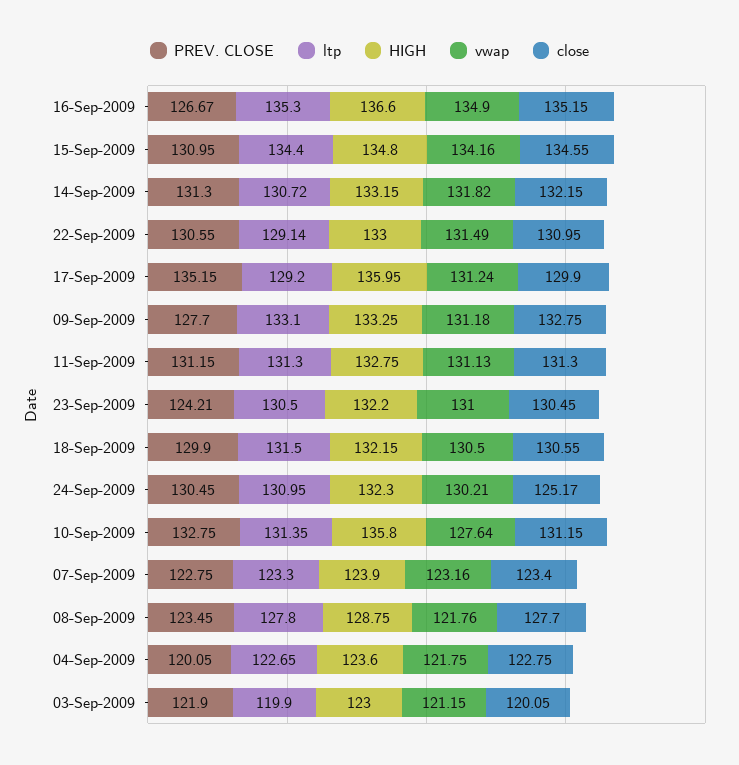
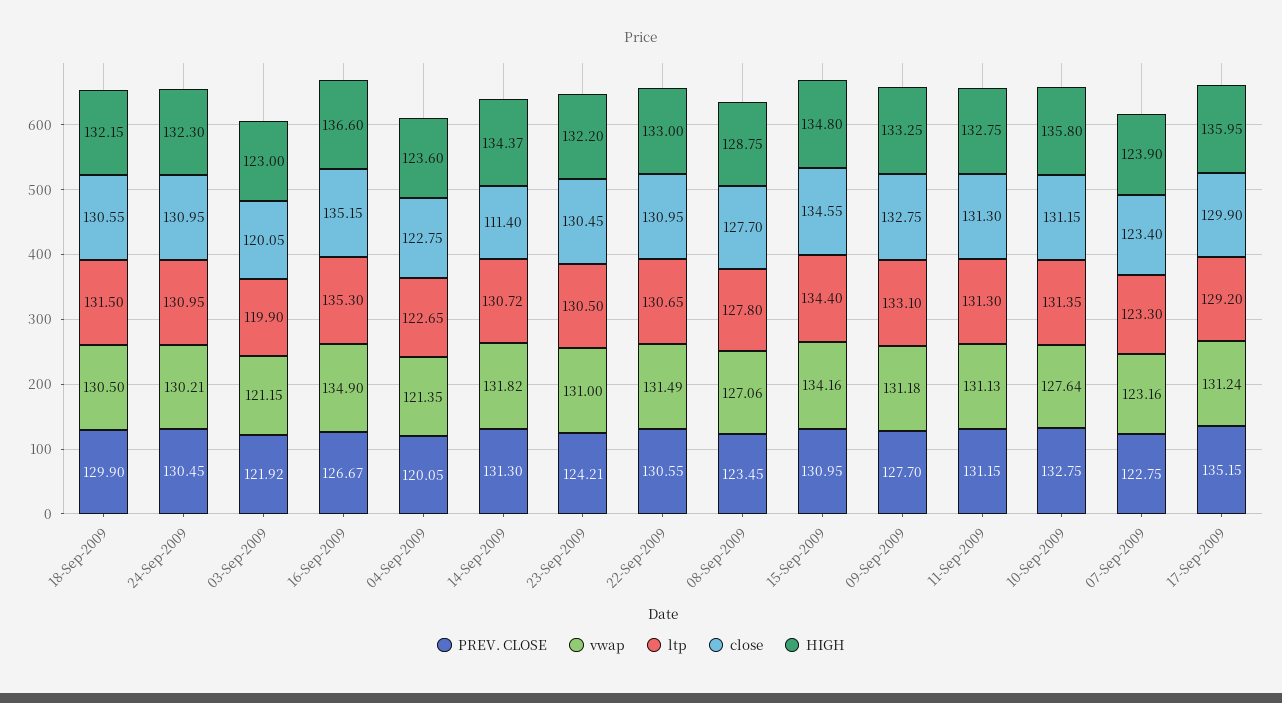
  {
    "PREV. CLOSE": {
      "16-Sep-2009": 126.67,
      "15-Sep-2009": 130.95,
      "14-Sep-2009": 131.3,
      "22-Sep-2009": 130.55,
      "17-Sep-2009": 135.15,
      "09-Sep-2009": 127.7,
      "11-Sep-2009": 131.15,
      "23-Sep-2009": 124.21,
      "18-Sep-2009": 129.9,
      "24-Sep-2009": 130.45,
      "10-Sep-2009": 132.75,
      "07-Sep-2009": 122.75,
      "08-Sep-2009": 123.45,
      "04-Sep-2009": 120.05,
-     "03-Sep-2009": 121.9
+     "03-Sep-2009": 121.92
    },
    "ltp": {
      "16-Sep-2009": 135.3,
      "15-Sep-2009": 134.4,
      "14-Sep-2009": 130.72,
-     "22-Sep-2009": 129.14,
+     "22-Sep-2009": 130.65,
      "17-Sep-2009": 129.2,
      "09-Sep-2009": 133.1,
      "11-Sep-2009": 131.3,
      "23-Sep-2009": 130.5,
      "18-Sep-2009": 131.5,
      "24-Sep-2009": 130.95,
      "10-Sep-2009": 131.35,
      "07-Sep-2009": 123.3,
      "08-Sep-2009": 127.8,
      "04-Sep-2009": 122.65,
      "03-Sep-2009": 119.9
    },
    "HIGH": {
      "16-Sep-2009": 136.6,
      "15-Sep-2009": 134.8,
-     "14-Sep-2009": 133.15,
+     "14-Sep-2009": 134.37,
      "22-Sep-2009": 133,
      "17-Sep-2009": 135.95,
      "09-Sep-2009": 133.25,
      "11-Sep-2009": 132.75,
      "23-Sep-2009": 132.2,
      "18-Sep-2009": 132.15,
      "24-Sep-2009": 132.3,
      "10-Sep-2009": 135.8,
      "07-Sep-2009": 123.9,
      "08-Sep-2009": 128.75,
      "04-Sep-2009": 123.6,
      "03-Sep-2009": 123
    },
    "vwap": {
      "16-Sep-2009": 134.9,
      "15-Sep-2009": 134.16,
      "14-Sep-2009": 131.82,
      "22-Sep-2009": 131.49,
      "17-Sep-2009": 131.24,
      "09-Sep-2009": 131.18,
      "11-Sep-2009": 131.13,
      "23-Sep-2009": 131,
      "18-Sep-2009": 130.5,
      "24-Sep-2009": 130.21,
      "10-Sep-2009": 127.64,
      "07-Sep-2009": 123.16,
-     "08-Sep-2009": 121.76,
+     "08-Sep-2009": 127.06,
-     "04-Sep-2009": 121.75,
+     "04-Sep-2009": 121.35,
      "03-Sep-2009": 121.15
    },
    "close": {
      "16-Sep-2009": 135.15,
      "15-Sep-2009": 134.55,
-     "14-Sep-2009": 132.15,
+     "14-Sep-2009": 111.4,
      "22-Sep-2009": 130.95,
      "17-Sep-2009": 129.9,
      "09-Sep-2009": 132.75,
      "11-Sep-2009": 131.3,
      "23-Sep-2009": 130.45,
      "18-Sep-2009": 130.55,
-     "24-Sep-2009": 125.17,
+     "24-Sep-2009": 130.95,
      "10-Sep-2009": 131.15,
      "07-Sep-2009": 123.4,
      "08-Sep-2009": 127.7,
      "04-Sep-2009": 122.75,
      "03-Sep-2009": 120.05
    }
  }

